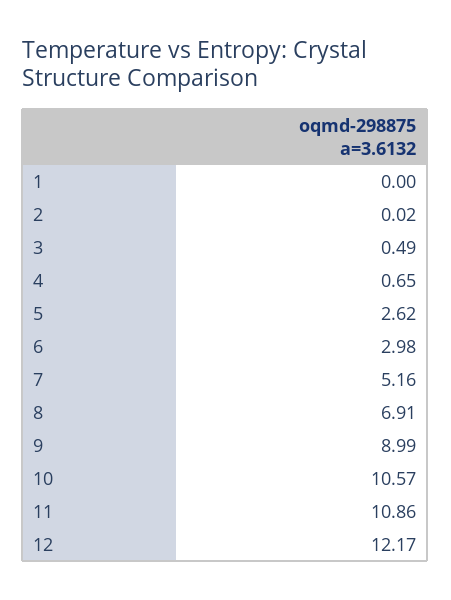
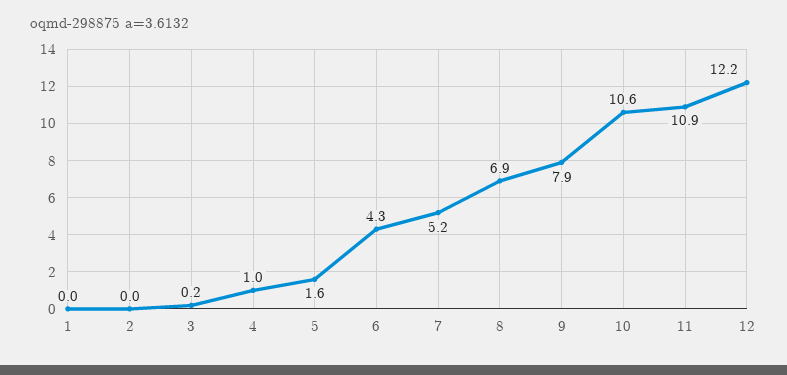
  {
    "1": 0,
    "2": 0.02,
-   "3": 0.49,
+   "3": 0.2,
-   "4": 0.65,
+   "4": 1,
-   "5": 2.62,
+   "5": 1.6,
-   "6": 2.98,
+   "6": 4.3,
    "7": 5.16,
    "8": 6.91,
-   "9": 8.99,
+   "9": 7.9,
    "10": 10.57,
    "11": 10.86,
    "12": 12.17
  }

